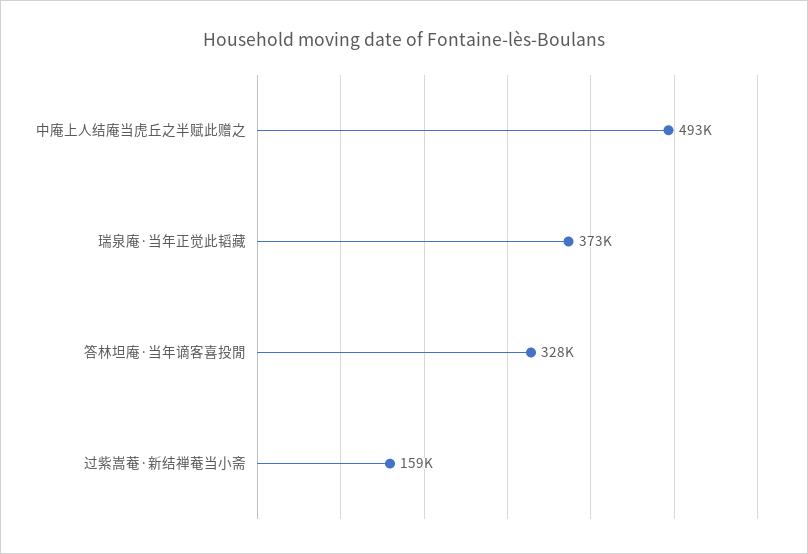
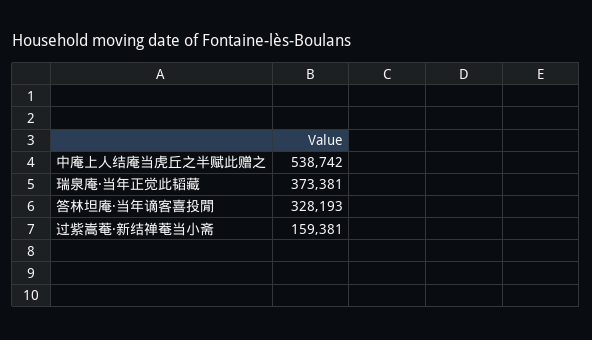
  {
-   "中庵上人结庵当虎丘之半赋此赠之": 493000,
+   "中庵上人结庵当虎丘之半赋此赠之": 538742,
    "瑞泉庵·当年正觉此韬藏": 373381,
    "答林坦庵·当年谪客喜投閒": 328193,
    "过紫嵩菴·新结禅菴当小斋": 159381
  }

